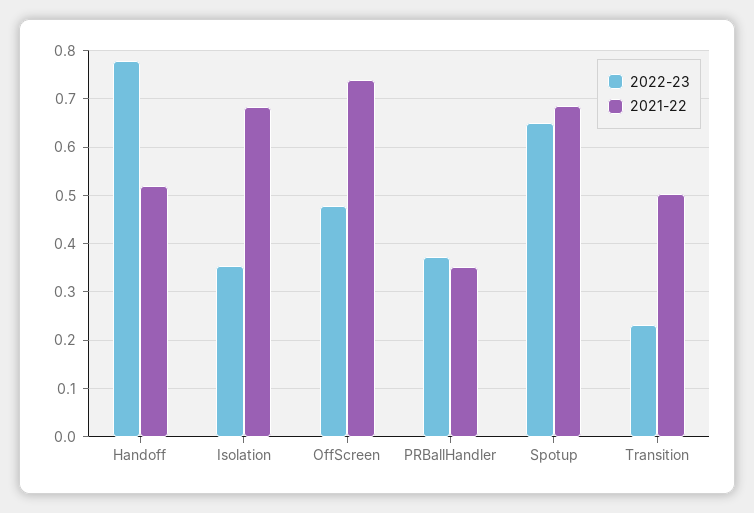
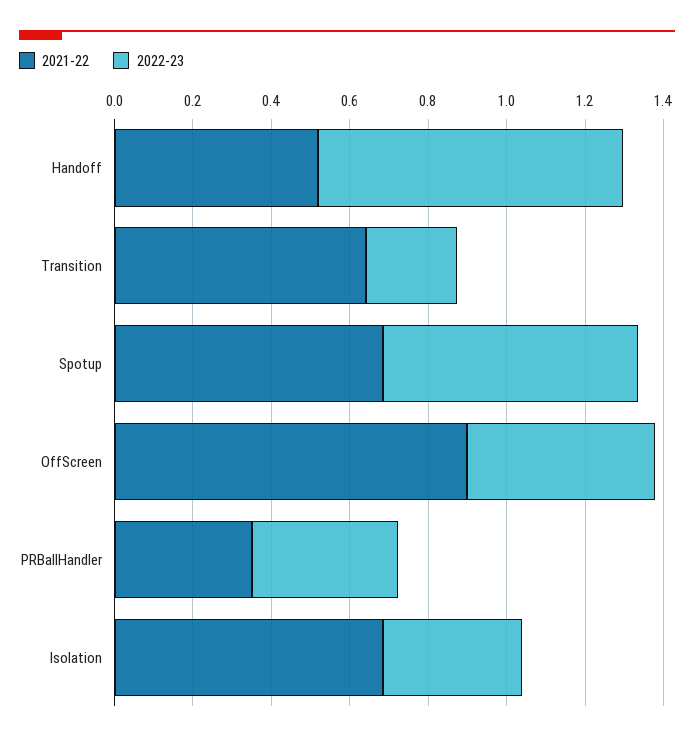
  {
    "2022-23": {
      "Handoff": 0.78,
      "Isolation": 0.36,
      "OffScreen": 0.48,
      "PRBallHandler": 0.38,
      "Spotup": 0.66,
      "Transition": 0.24
    },
    "2021-22": {
      "Handoff": 0.52,
      "Isolation": 0.68,
-     "OffScreen": 0.74,
+     "OffScreen": 0.9,
      "PRBallHandler": 0.36,
      "Spotup": 0.68,
-     "Transition": 0.5
+     "Transition": 0.65
    }
  }

